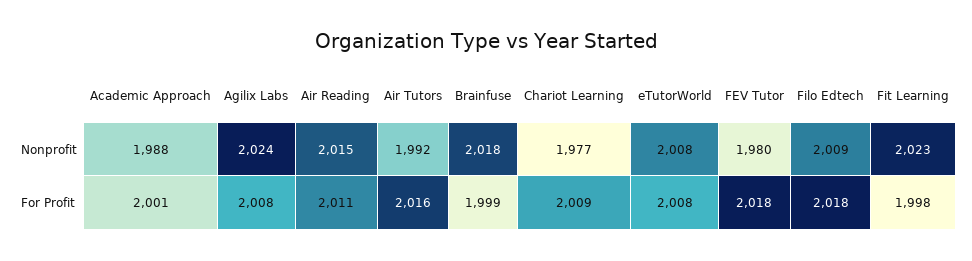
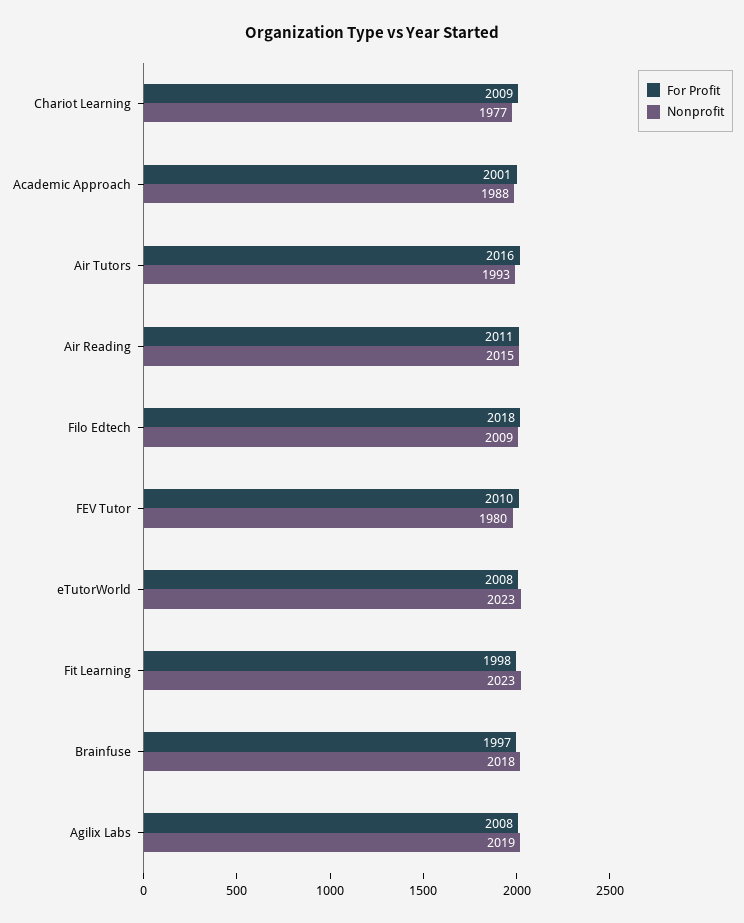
  {
    "Nonprofit": {
      "Academic Approach": 1988,
-     "Agilix Labs": 2024,
+     "Agilix Labs": 2019,
      "Air Reading": 2015,
-     "Air Tutors": 1992,
+     "Air Tutors": 1993,
      "Brainfuse": 2018,
      "Chariot Learning": 1977,
-     "eTutorWorld": 2008,
+     "eTutorWorld": 2023,
      "FEV Tutor": 1980,
      "Filo Edtech": 2009,
      "Fit Learning": 2023
    },
    "For Profit": {
      "Academic Approach": 2001,
      "Agilix Labs": 2008,
      "Air Reading": 2011,
      "Air Tutors": 2016,
-     "Brainfuse": 1999,
+     "Brainfuse": 1997,
      "Chariot Learning": 2009,
      "eTutorWorld": 2008,
-     "FEV Tutor": 2018,
+     "FEV Tutor": 2010,
      "Filo Edtech": 2018,
      "Fit Learning": 1998
    }
  }

